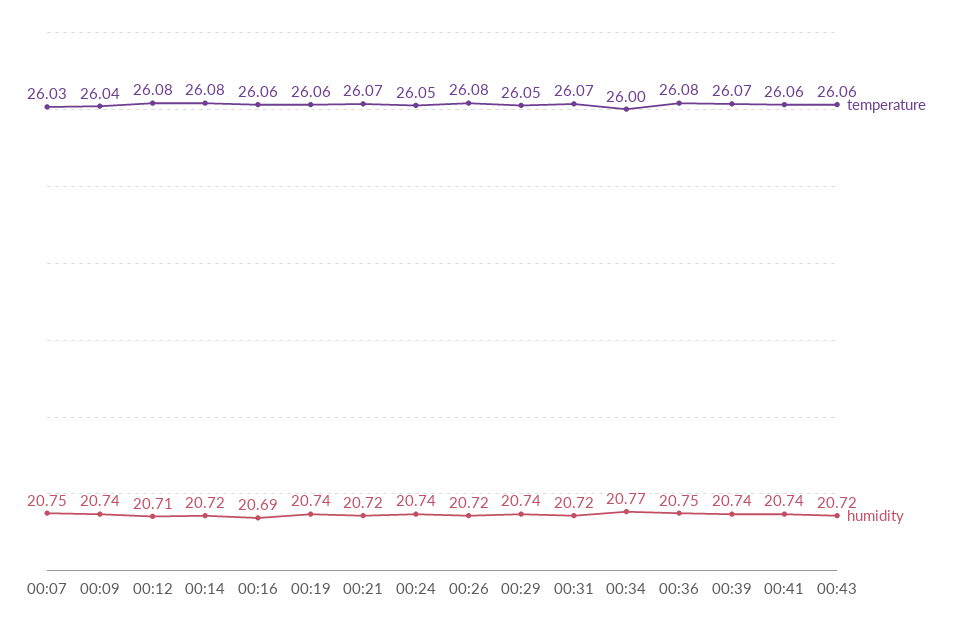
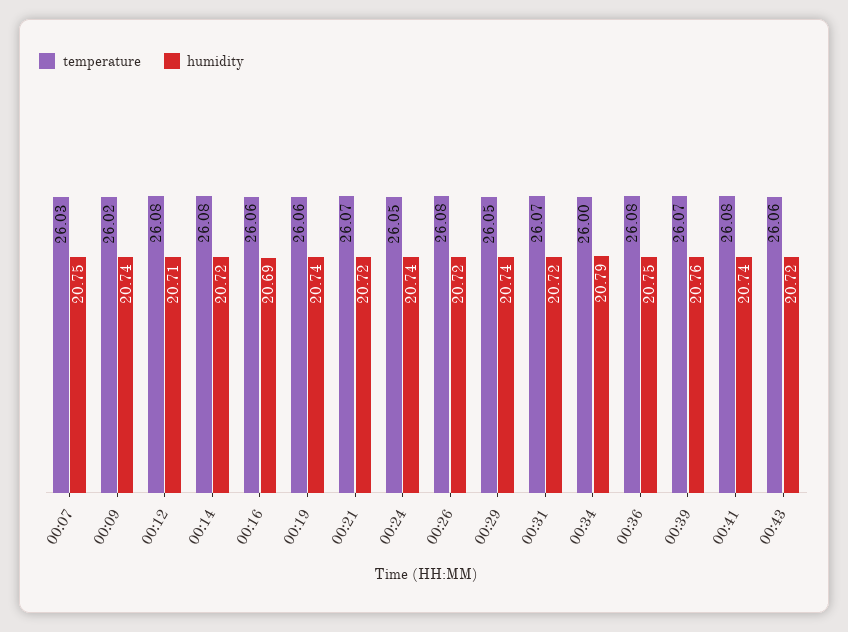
  {
    "temperature": {
      "00:07": 26.03,
-     "00:09": 26.04,
+     "00:09": 26.02,
      "00:12": 26.08,
      "00:14": 26.08,
      "00:16": 26.06,
      "00:19": 26.06,
      "00:21": 26.07,
      "00:24": 26.05,
      "00:26": 26.08,
      "00:29": 26.05,
      "00:31": 26.07,
      "00:34": 26,
      "00:36": 26.08,
      "00:39": 26.07,
-     "00:41": 26.06,
+     "00:41": 26.08,
      "00:43": 26.06
    },
    "humidity": {
      "00:07": 20.75,
      "00:09": 20.74,
      "00:12": 20.71,
      "00:14": 20.72,
      "00:16": 20.69,
      "00:19": 20.74,
      "00:21": 20.72,
      "00:24": 20.74,
      "00:26": 20.72,
      "00:29": 20.74,
      "00:31": 20.72,
-     "00:34": 20.77,
+     "00:34": 20.79,
      "00:36": 20.75,
-     "00:39": 20.74,
+     "00:39": 20.76,
      "00:41": 20.74,
      "00:43": 20.72
    }
  }

